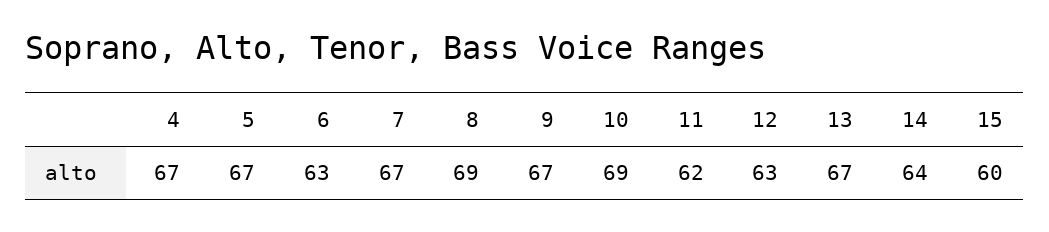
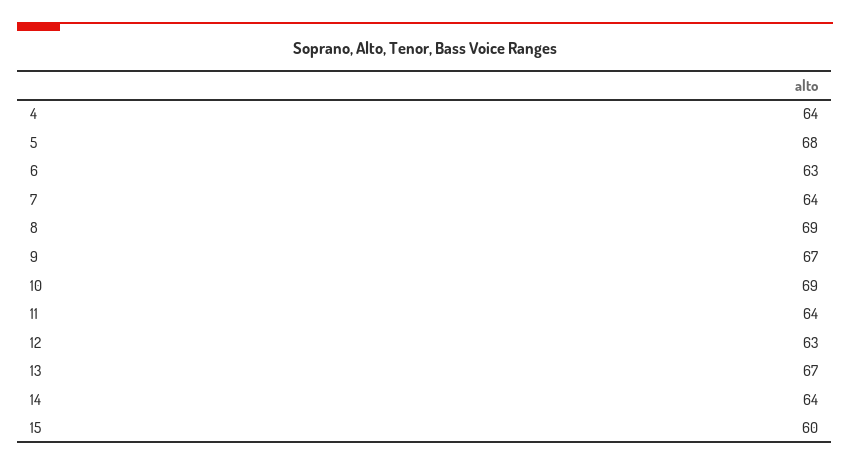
  {
-   "4": 67,
+   "4": 64,
-   "5": 67,
+   "5": 68,
    "6": 63,
-   "7": 67,
+   "7": 64,
    "8": 69,
    "9": 67,
    "10": 69,
-   "11": 62,
+   "11": 64,
    "12": 63,
    "13": 67,
    "14": 64,
    "15": 60
  }

